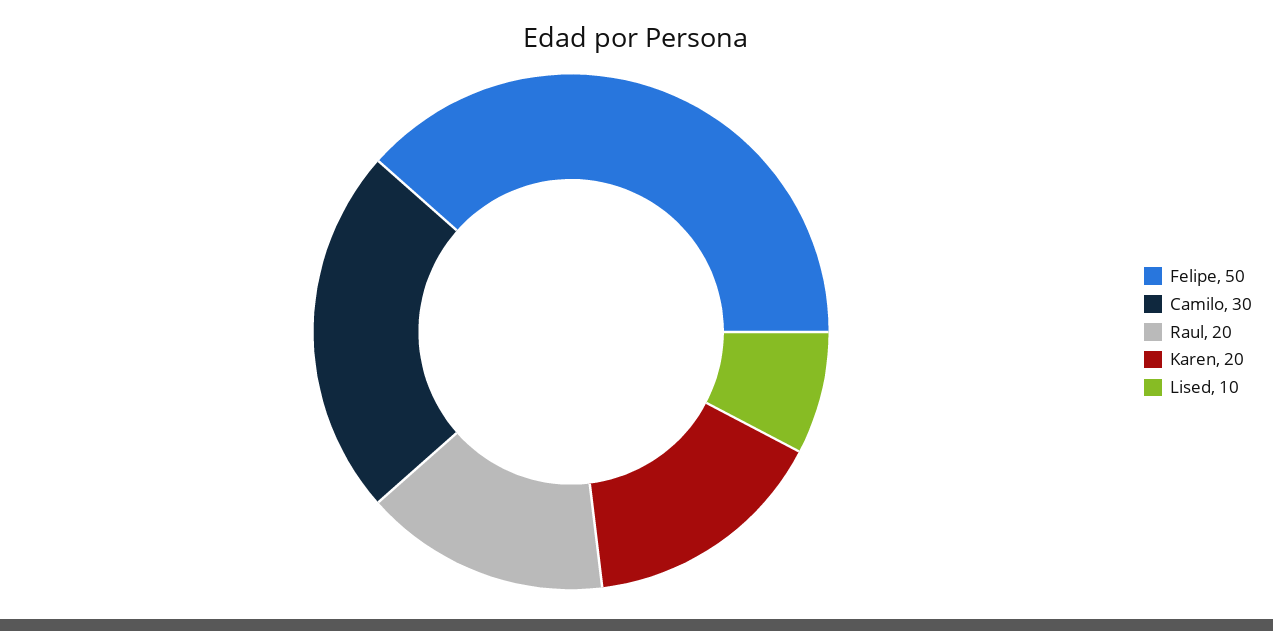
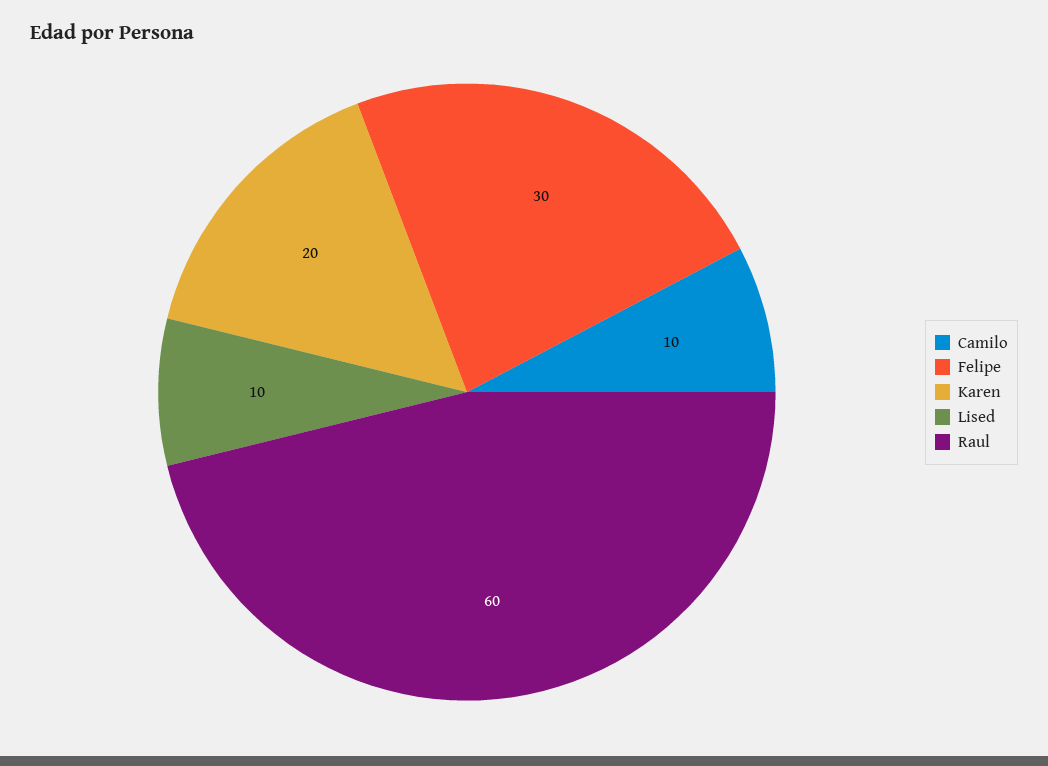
  {
-   "Felipe": 50,
+   "Felipe": 30,
-   "Camilo": 30,
+   "Camilo": 10,
-   "Raul": 20,
+   "Raul": 60,
    "Karen": 20,
    "Lised": 10
  }

